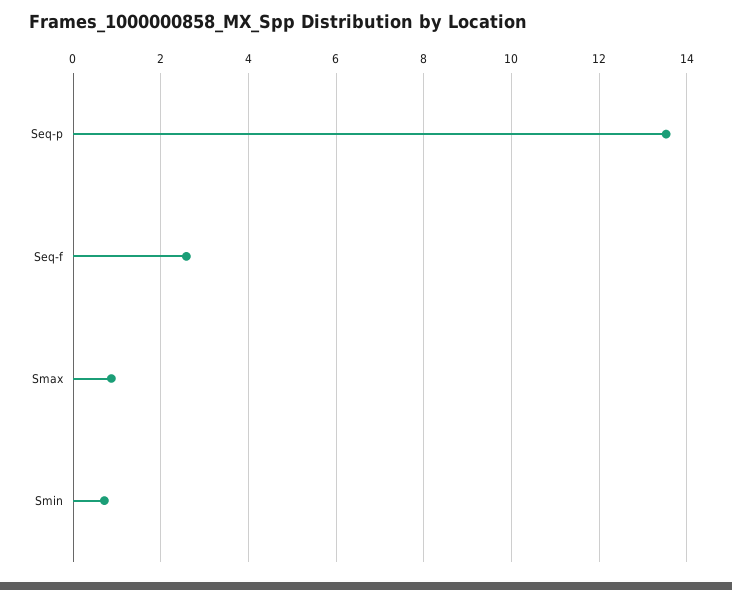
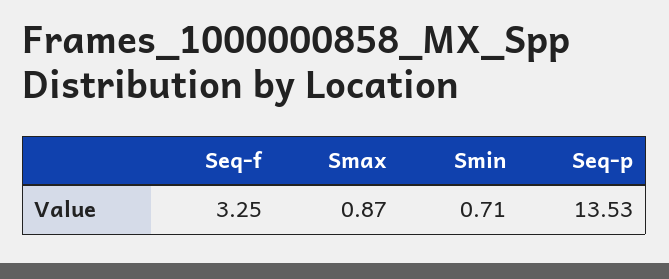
  {
    "Seq-p": 13.53,
-   "Seq-f": 2.6,
+   "Seq-f": 3.25,
    "Smax": 0.87,
    "Smin": 0.71
  }

